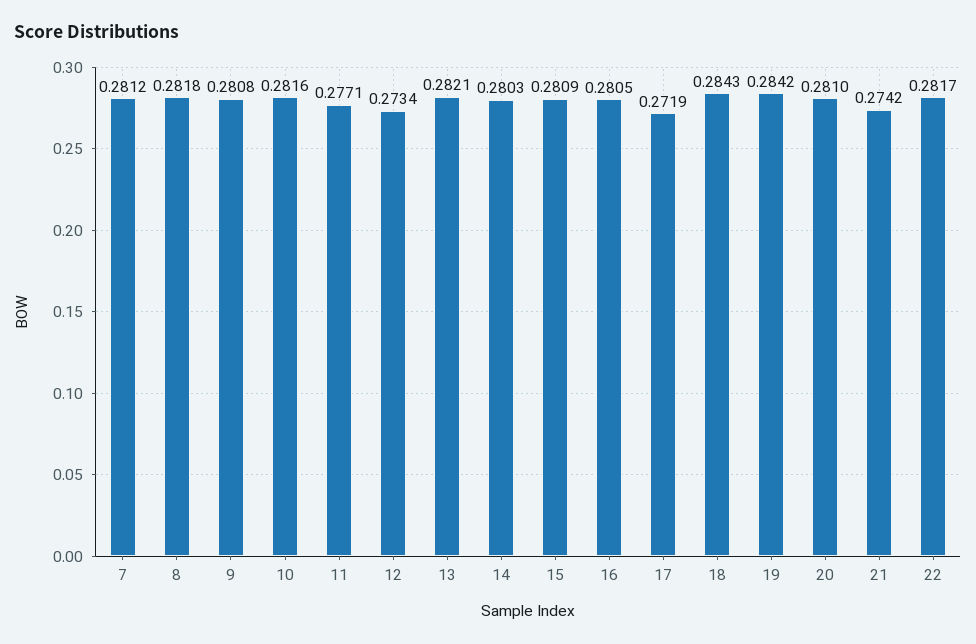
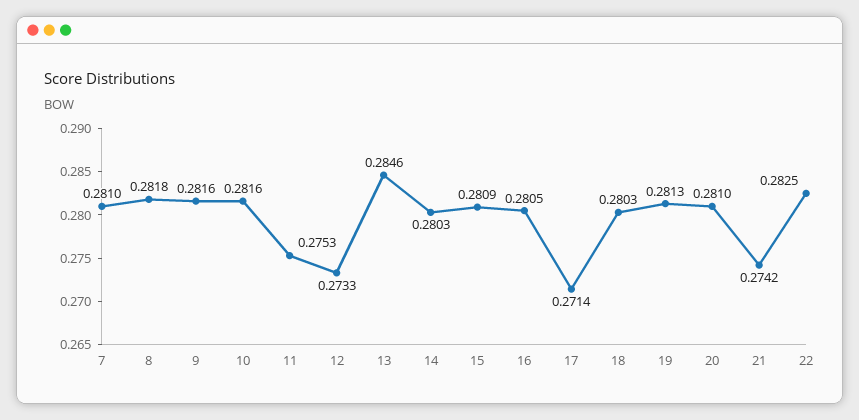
  {
-   "7": 0.2812,
+   "7": 0.281,
    "8": 0.2818,
-   "9": 0.2808,
+   "9": 0.2816,
    "10": 0.2816,
-   "11": 0.2771,
+   "11": 0.2753,
-   "12": 0.2734,
+   "12": 0.2733,
-   "13": 0.2821,
+   "13": 0.2846,
    "14": 0.2803,
    "15": 0.2809,
    "16": 0.2805,
-   "17": 0.2719,
+   "17": 0.2714,
-   "18": 0.2843,
+   "18": 0.2803,
-   "19": 0.2842,
+   "19": 0.2813,
    "20": 0.281,
    "21": 0.2742,
-   "22": 0.2817
+   "22": 0.2825
  }

